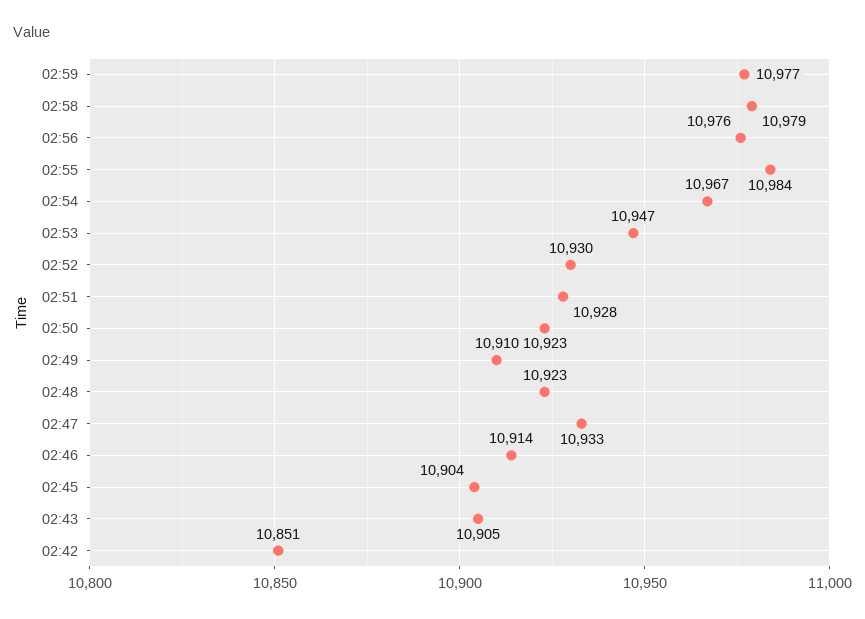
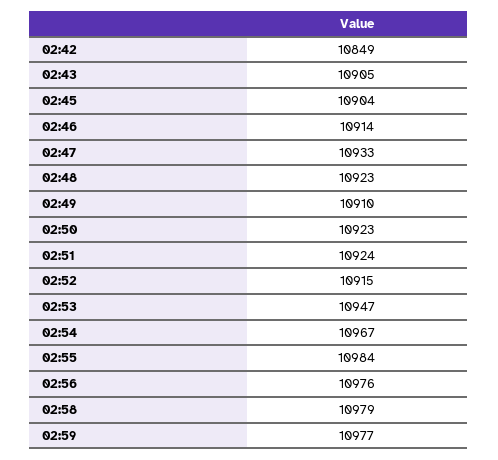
  {
    "02:59": 10977,
    "02:58": 10979,
    "02:56": 10976,
    "02:55": 10984,
    "02:54": 10967,
    "02:53": 10947,
-   "02:52": 10930,
+   "02:52": 10915,
-   "02:51": 10928,
+   "02:51": 10924,
    "02:50": 10923,
    "02:49": 10910,
    "02:48": 10923,
    "02:47": 10933,
    "02:46": 10914,
    "02:45": 10904,
    "02:43": 10905,
-   "02:42": 10851
+   "02:42": 10849
  }

